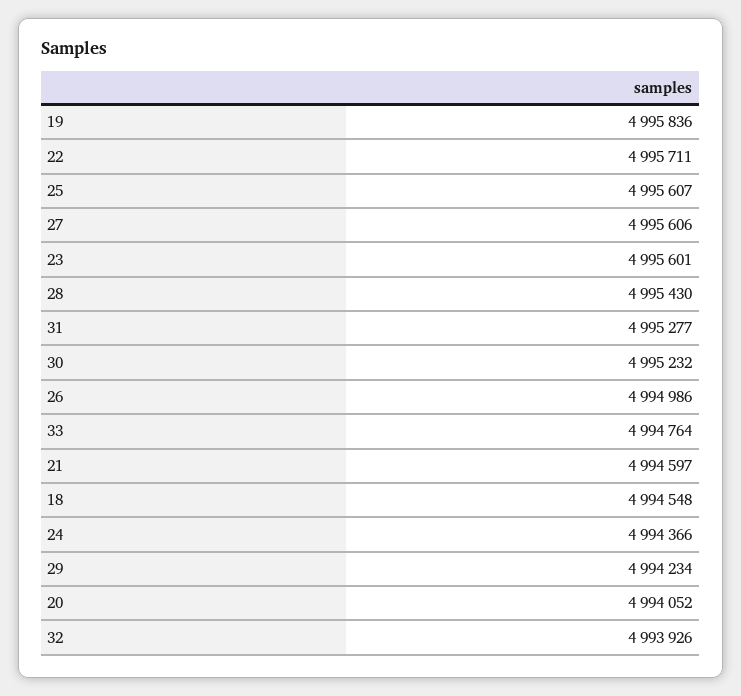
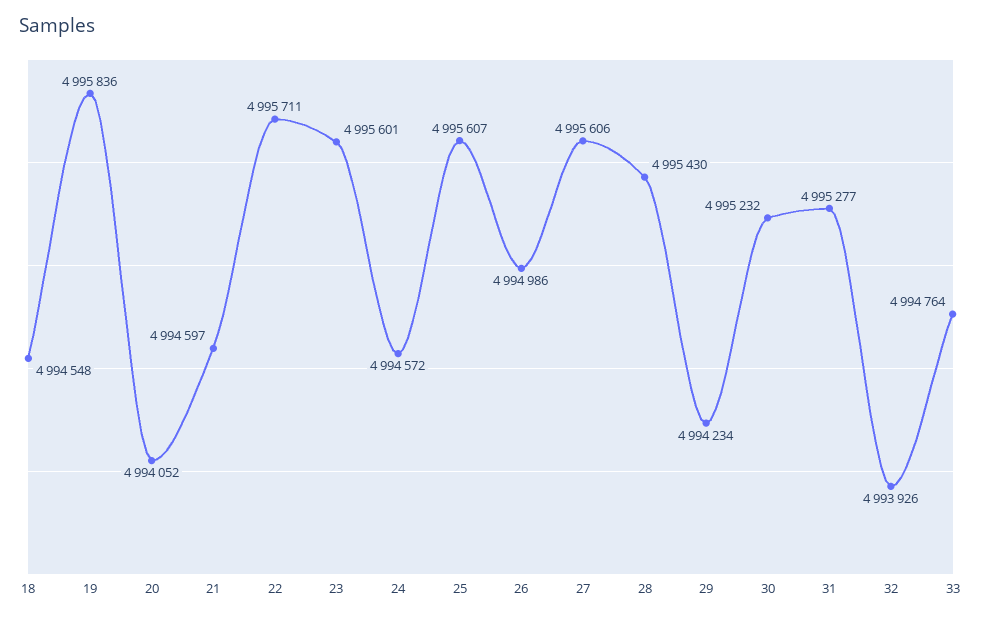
  {
    "19": 4995836,
    "22": 4995711,
    "25": 4995607,
    "27": 4995606,
    "23": 4995601,
    "28": 4995430,
    "31": 4995277,
    "30": 4995232,
    "26": 4994986,
    "33": 4994764,
    "21": 4994597,
    "18": 4994548,
-   "24": 4994366,
+   "24": 4994572,
    "29": 4994234,
    "20": 4994052,
    "32": 4993926
  }

